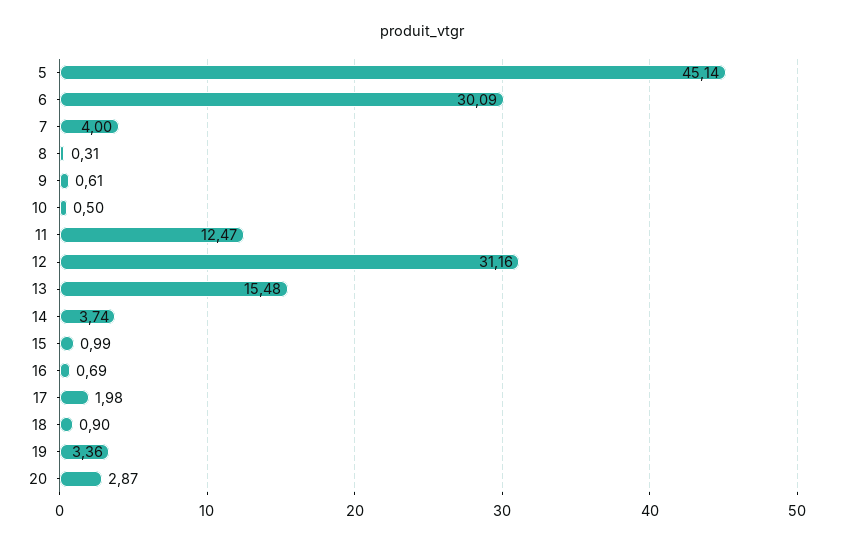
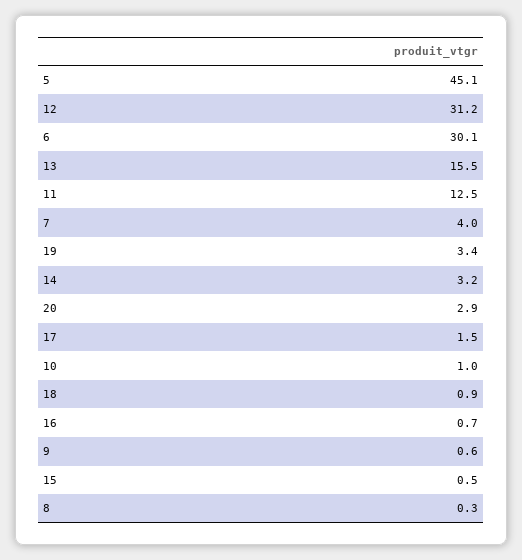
  {
    "5": 45.14,
    "6": 30.09,
    "7": 4,
    "8": 0.31,
    "9": 0.61,
-   "10": 0.5,
+   "10": 1,
    "11": 12.47,
    "12": 31.16,
    "13": 15.48,
-   "14": 3.74,
+   "14": 3.2,
-   "15": 0.99,
+   "15": 0.5,
    "16": 0.69,
-   "17": 1.98,
+   "17": 1.5,
    "18": 0.9,
    "19": 3.36,
    "20": 2.87
  }

